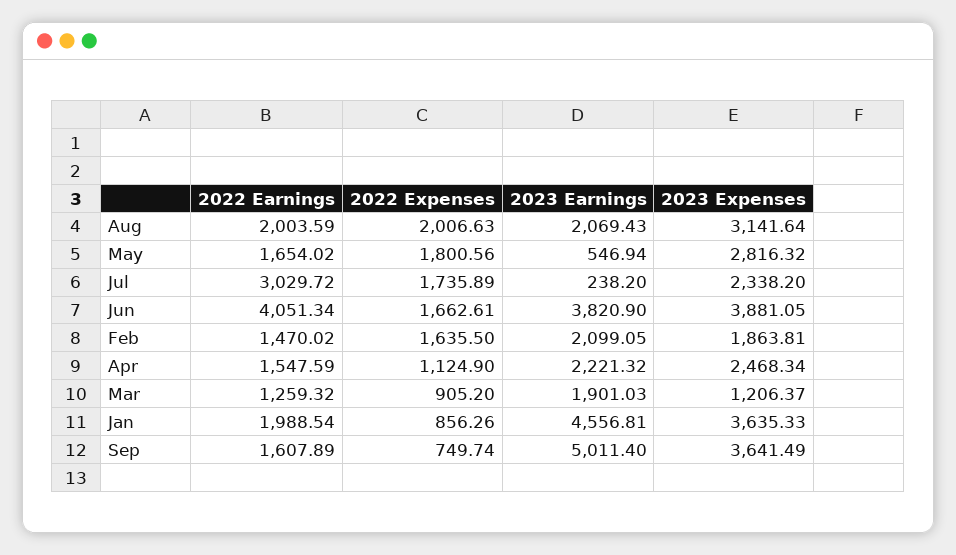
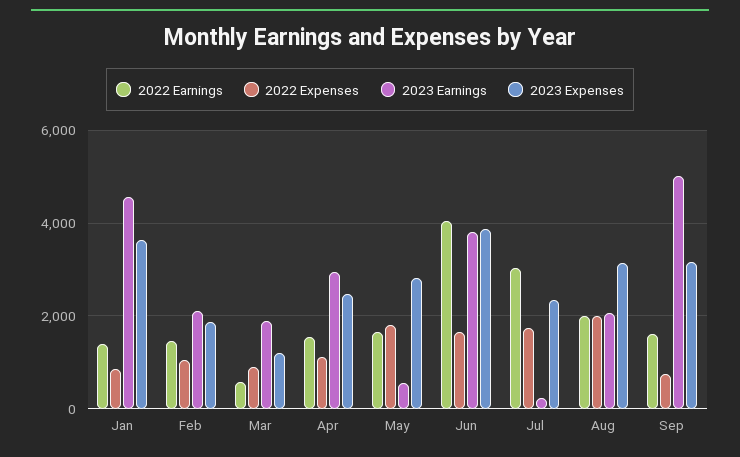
  {
    "2022 Earnings": {
      "Aug": 2003.59,
      "May": 1654.02,
      "Jul": 3029.72,
      "Jun": 4051.34,
      "Feb": 1470.02,
      "Apr": 1547.59,
-     "Mar": 1259.32,
+     "Mar": 600,
-     "Jan": 1988.54,
+     "Jan": 1400,
      "Sep": 1607.89
    },
    "2022 Expenses": {
      "Aug": 2006.63,
      "May": 1800.56,
      "Jul": 1735.89,
      "Jun": 1662.61,
-     "Feb": 1635.5,
+     "Feb": 1000,
      "Apr": 1124.9,
      "Mar": 905.2,
      "Jan": 856.26,
      "Sep": 749.74
    },
    "2023 Earnings": {
      "Aug": 2069.43,
      "May": 546.94,
      "Jul": 238.2,
      "Jun": 3820.9,
      "Feb": 2099.05,
-     "Apr": 2221.32,
+     "Apr": 3000,
      "Mar": 1901.03,
      "Jan": 4556.81,
      "Sep": 5011.4
    },
    "2023 Expenses": {
      "Aug": 3141.64,
      "May": 2816.32,
      "Jul": 2338.2,
      "Jun": 3881.05,
      "Feb": 1863.81,
      "Apr": 2468.34,
      "Mar": 1206.37,
      "Jan": 3635.33,
-     "Sep": 3641.49
+     "Sep": 3200
    }
  }

